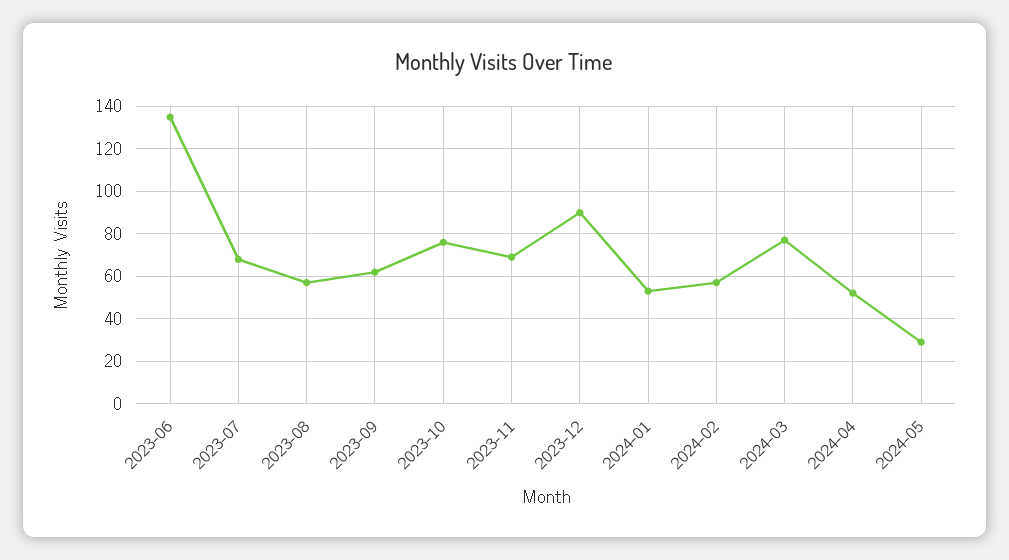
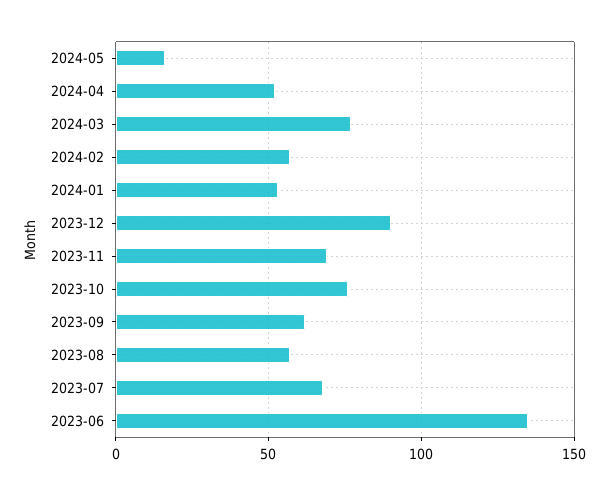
  {
    "2023-06": 135,
    "2023-07": 70,
    "2023-08": 55,
    "2023-09": 60,
    "2023-10": 75,
    "2023-11": 70,
    "2023-12": 90,
    "2024-01": 55,
    "2024-02": 55,
    "2024-03": 75,
    "2024-04": 50,
-   "2024-05": 30
+   "2024-05": 15
  }

